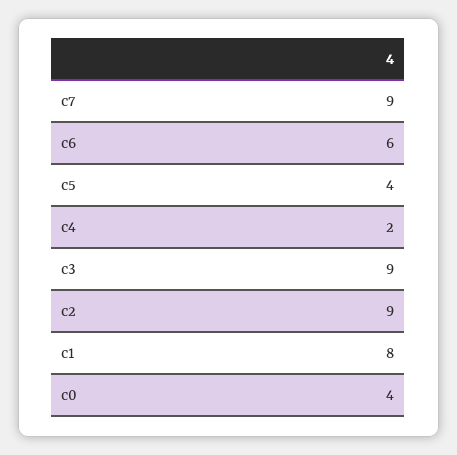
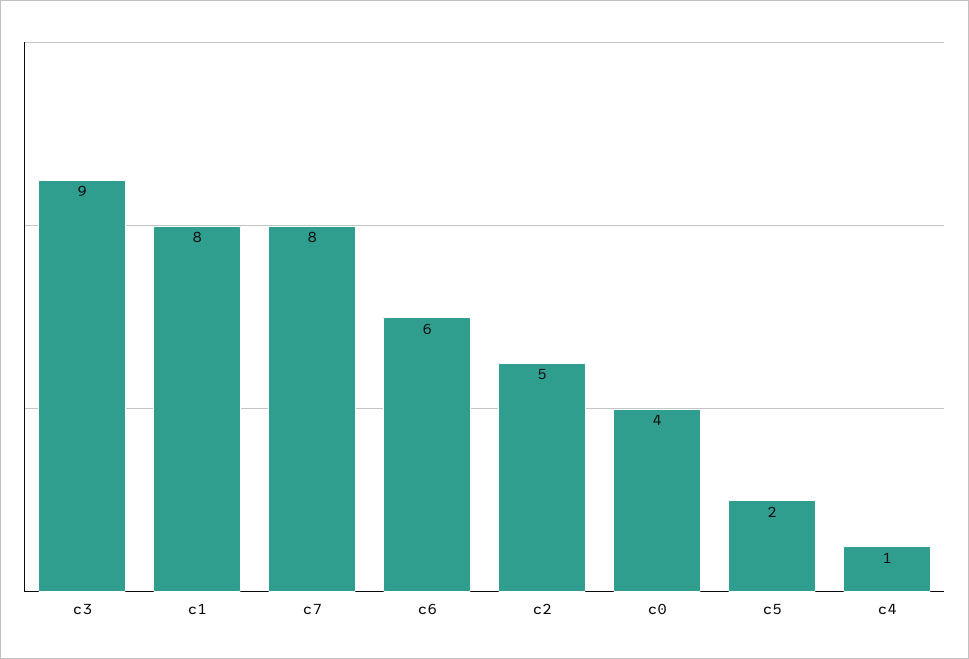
  {
-   "c7": 9,
+   "c7": 8,
    "c6": 6,
-   "c5": 4,
+   "c5": 2,
-   "c4": 2,
+   "c4": 1,
    "c3": 9,
-   "c2": 9,
+   "c2": 5,
    "c1": 8,
    "c0": 4
  }

